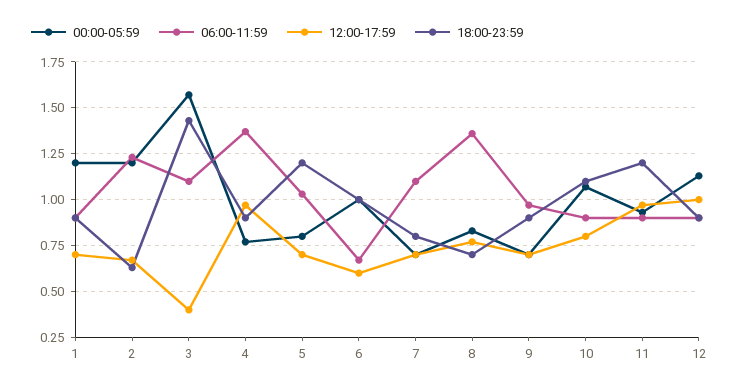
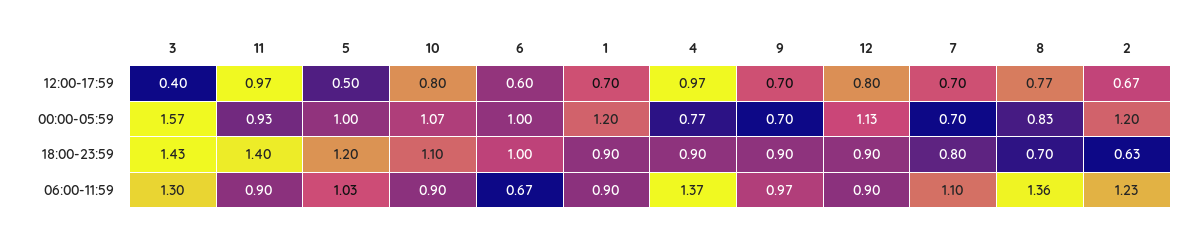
  {
    "00:00-05:59": {
      "1": 1.2,
      "2": 1.2,
      "3": 1.57,
      "4": 0.77,
-     "5": 0.8,
+     "5": 1,
      "6": 1,
      "7": 0.7,
      "8": 0.83,
      "9": 0.7,
      "10": 1.07,
      "11": 0.93,
      "12": 1.13
    },
    "06:00-11:59": {
      "1": 0.9,
      "2": 1.23,
-     "3": 1.1,
+     "3": 1.3,
      "4": 1.37,
      "5": 1.03,
      "6": 0.67,
      "7": 1.1,
      "8": 1.36,
      "9": 0.97,
      "10": 0.9,
      "11": 0.9,
      "12": 0.9
    },
    "12:00-17:59": {
      "1": 0.7,
      "2": 0.67,
      "3": 0.4,
      "4": 0.97,
-     "5": 0.7,
+     "5": 0.5,
      "6": 0.6,
      "7": 0.7,
      "8": 0.77,
      "9": 0.7,
      "10": 0.8,
      "11": 0.97,
-     "12": 1
+     "12": 0.8
    },
    "18:00-23:59": {
      "1": 0.9,
      "2": 0.63,
      "3": 1.43,
      "4": 0.9,
      "5": 1.2,
      "6": 1,
      "7": 0.8,
      "8": 0.7,
      "9": 0.9,
      "10": 1.1,
-     "11": 1.2,
+     "11": 1.4,
      "12": 0.9
    }
  }

